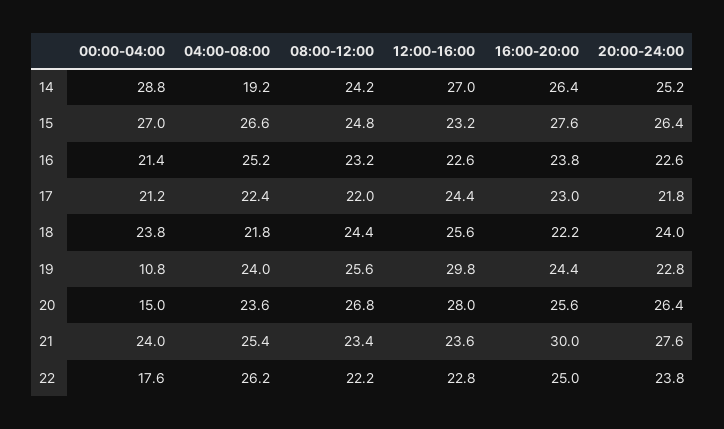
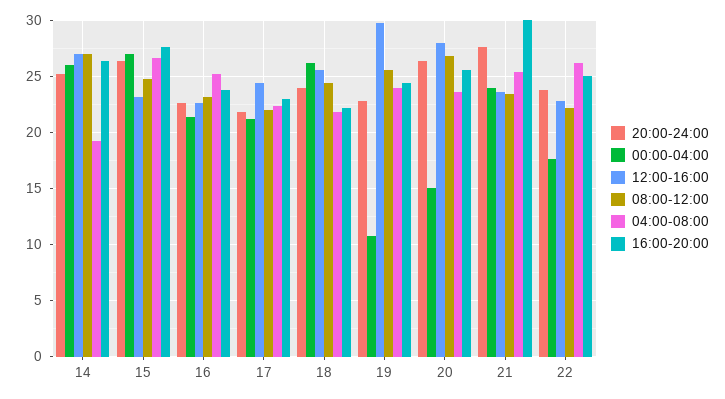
  {
    "00:00-04:00": {
-     "14": 28.8,
+     "14": 26,
      "15": 27,
      "16": 21.4,
      "17": 21.2,
-     "18": 23.8,
+     "18": 26,
      "19": 10.8,
      "20": 15,
      "21": 24,
      "22": 17.6
    },
    "04:00-08:00": {
      "14": 19.2,
      "15": 26.6,
      "16": 25.2,
      "17": 22.4,
      "18": 21.8,
      "19": 24,
      "20": 23.6,
      "21": 25.4,
      "22": 26.2
    },
    "08:00-12:00": {
-     "14": 24.2,
+     "14": 27,
      "15": 24.8,
      "16": 23.2,
      "17": 22,
      "18": 24.4,
      "19": 25.6,
      "20": 26.8,
      "21": 23.4,
      "22": 22.2
    },
    "12:00-16:00": {
      "14": 27,
      "15": 23.2,
      "16": 22.6,
      "17": 24.4,
      "18": 25.6,
      "19": 29.8,
      "20": 28,
      "21": 23.6,
      "22": 22.8
    },
    "16:00-20:00": {
      "14": 26.4,
      "15": 27.6,
      "16": 23.8,
      "17": 23,
      "18": 22.2,
      "19": 24.4,
      "20": 25.6,
      "21": 30,
      "22": 25
    },
    "20:00-24:00": {
      "14": 25.2,
      "15": 26.4,
      "16": 22.6,
      "17": 21.8,
      "18": 24,
      "19": 22.8,
      "20": 26.4,
      "21": 27.6,
      "22": 23.8
    }
  }

